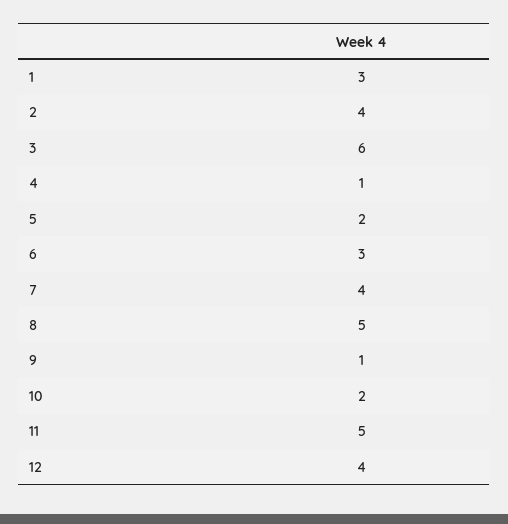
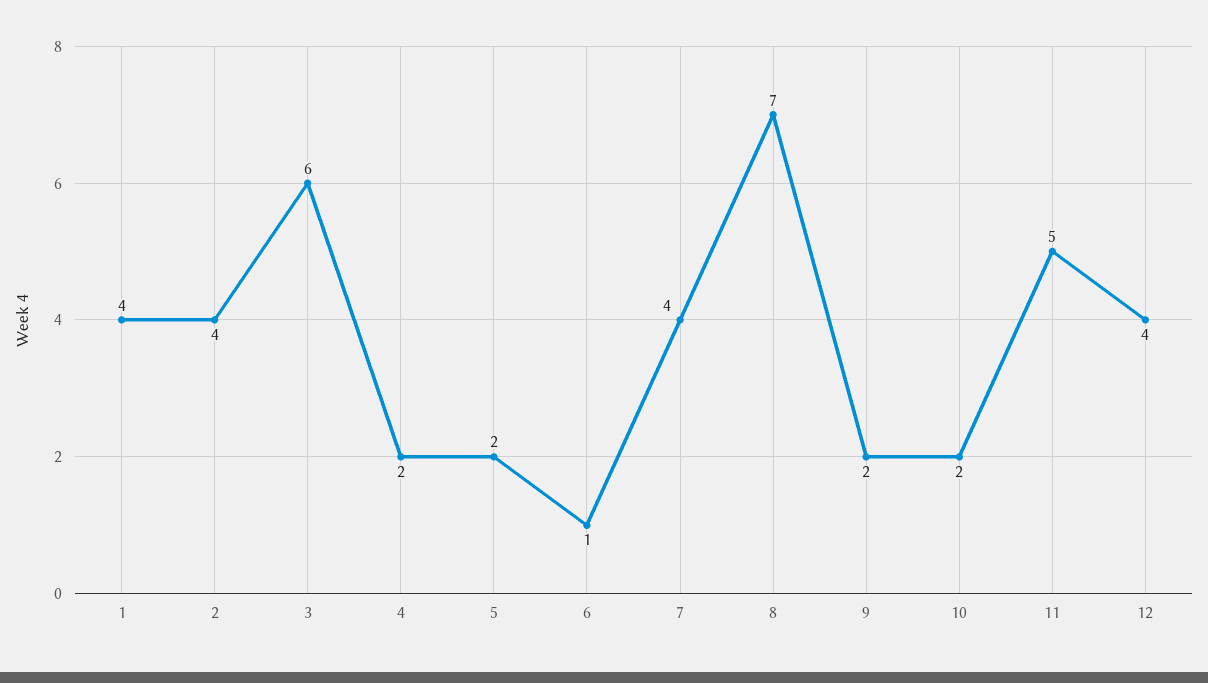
  {
-   "1": 3,
+   "1": 4,
    "2": 4,
    "3": 6,
-   "4": 1,
+   "4": 2,
    "5": 2,
-   "6": 3,
+   "6": 1,
    "7": 4,
-   "8": 5,
+   "8": 7,
-   "9": 1,
+   "9": 2,
    "10": 2,
    "11": 5,
    "12": 4
  }

